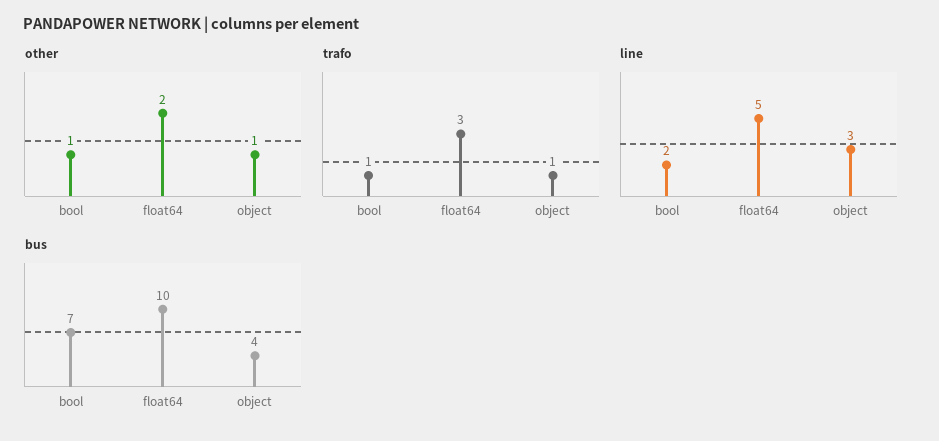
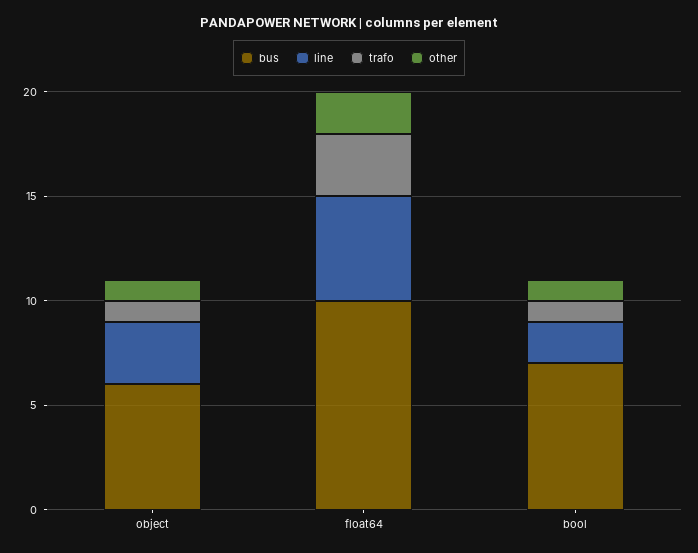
  {
    "other": {
      "bool": 1,
      "float64": 2,
      "object": 1
    },
    "trafo": {
      "bool": 1,
      "float64": 3,
      "object": 1
    },
    "line": {
      "bool": 2,
      "float64": 5,
      "object": 3
    },
    "bus": {
      "bool": 7,
      "float64": 10,
-     "object": 4
+     "object": 6
    }
  }

